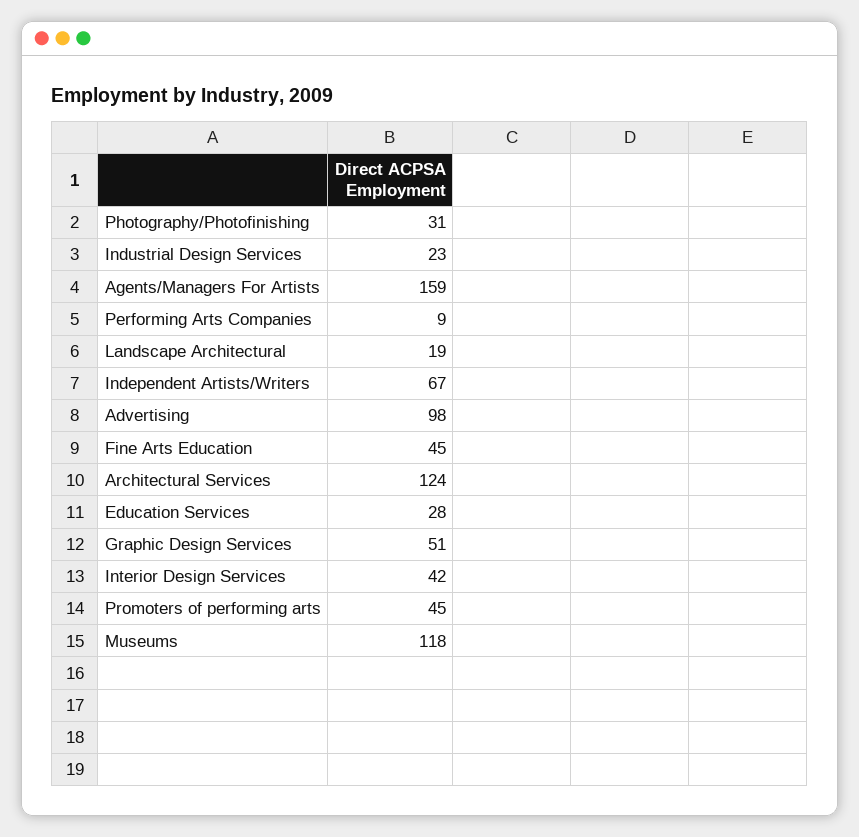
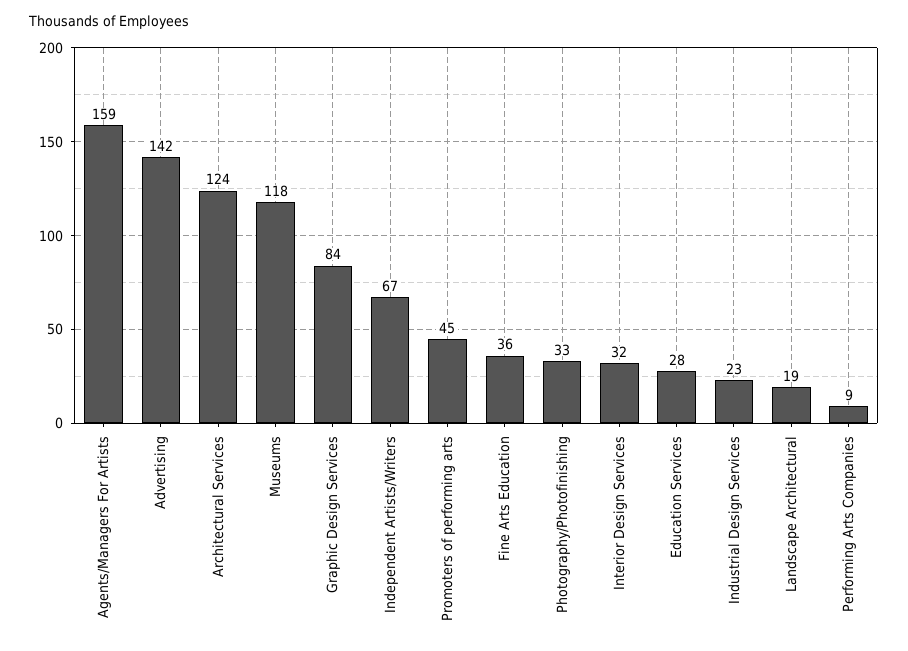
  {
-   "Photography/Photofinishing": 31,
+   "Photography/Photofinishing": 33,
    "Industrial Design Services": 23,
    "Agents/Managers For Artists": 159,
    "Performing Arts Companies": 9,
    "Landscape Architectural": 19,
    "Independent Artists/Writers": 67,
-   "Advertising": 98,
+   "Advertising": 142,
-   "Fine Arts Education": 45,
+   "Fine Arts Education": 36,
    "Architectural Services": 124,
    "Education Services": 28,
-   "Graphic Design Services": 51,
+   "Graphic Design Services": 84,
-   "Interior Design Services": 42,
+   "Interior Design Services": 32,
    "Promoters of performing arts": 45,
    "Museums": 118
  }

